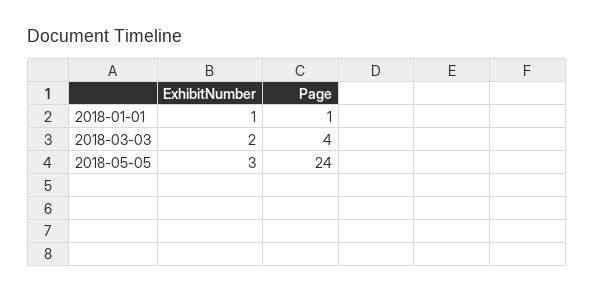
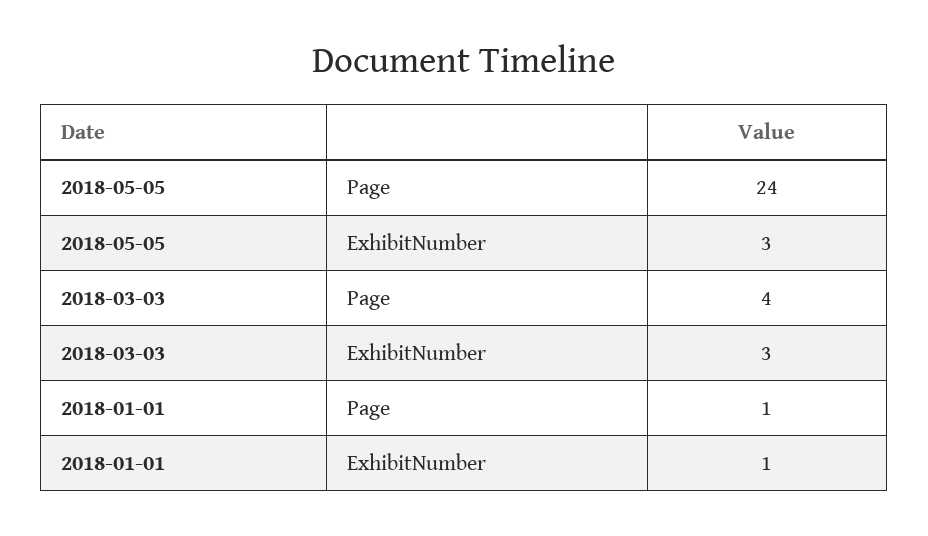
  {
    "ExhibitNumber": {
      "2018-01-01": 1,
-     "2018-03-03": 2,
+     "2018-03-03": 3,
      "2018-05-05": 3
    },
    "Page": {
      "2018-01-01": 1,
      "2018-03-03": 4,
      "2018-05-05": 24
    }
  }

